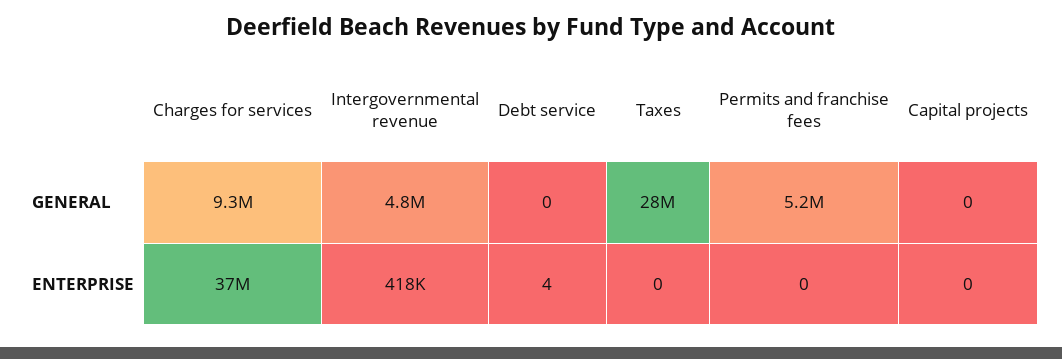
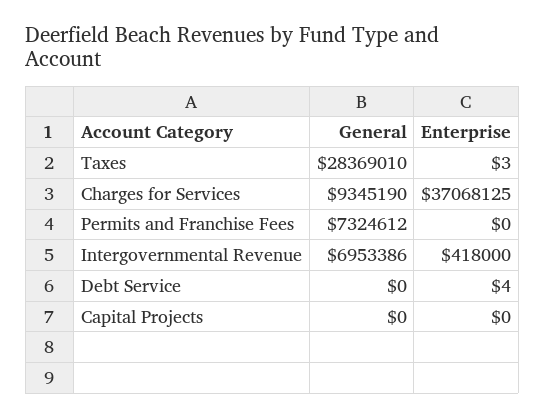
  {
    "Charges for services": {
      "GENERAL": 9345190,
      "ENTERPRISE": 37068125
    },
    "Intergovernmental revenue": {
-     "GENERAL": 4800000,
+     "GENERAL": 6953386,
      "ENTERPRISE": 418000
    },
    "Debt service": {
      "GENERAL": 0,
      "ENTERPRISE": 4
    },
    "Taxes": {
      "GENERAL": 28369010,
-     "ENTERPRISE": 0
+     "ENTERPRISE": 3
    },
    "Permits and franchise fees": {
-     "GENERAL": 5200000,
+     "GENERAL": 7324612,
      "ENTERPRISE": 0
    },
    "Capital projects": {
      "GENERAL": 0,
      "ENTERPRISE": 0
    }
  }

